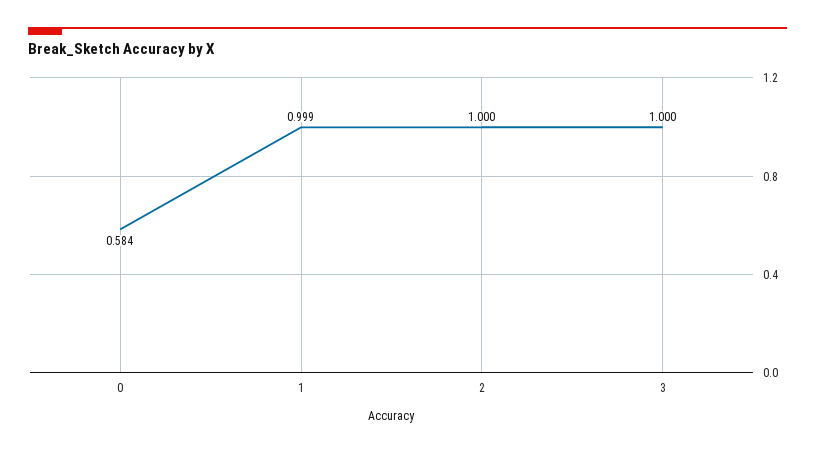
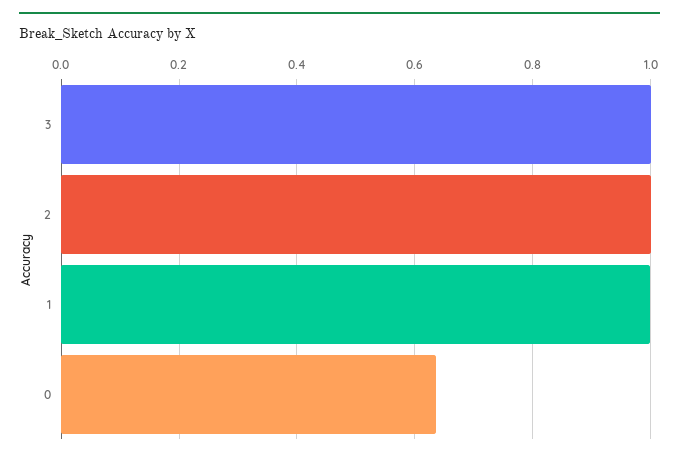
  {
-   "0": 0.584,
+   "0": 0.64,
    "1": 0.999,
    "2": 1,
    "3": 1
  }

